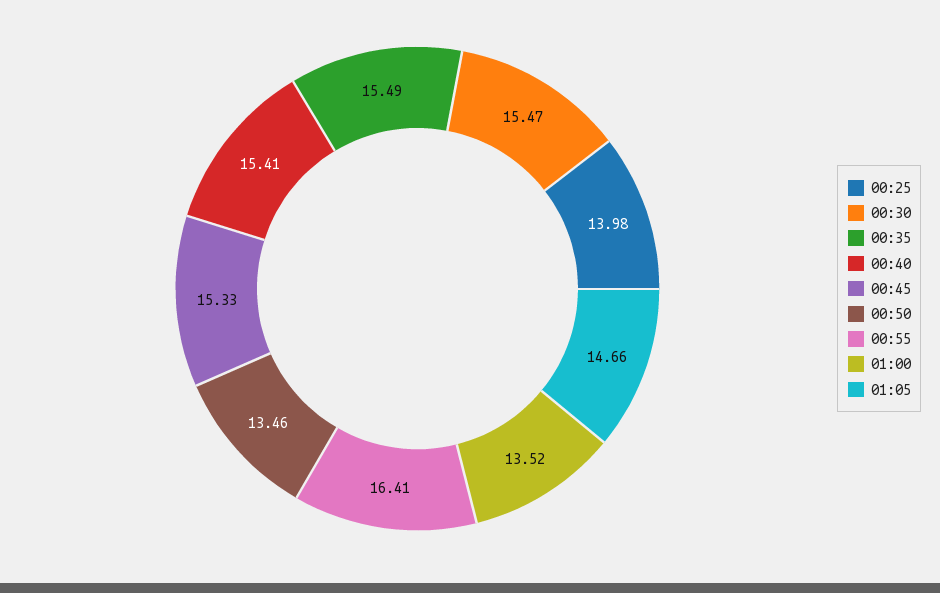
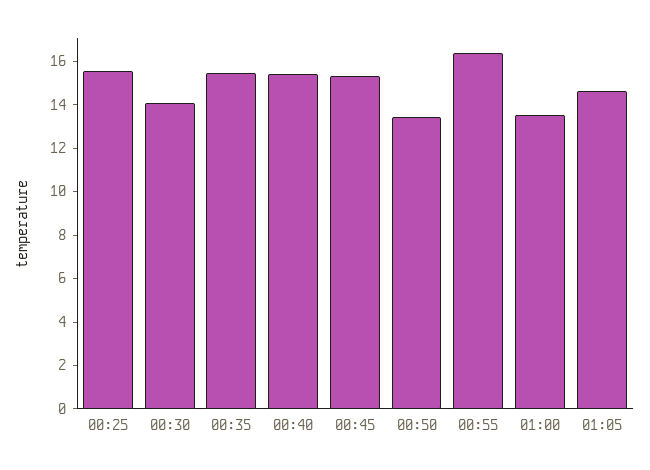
  {
-   "00:25": 13.98,
+   "00:25": 15.5,
-   "00:30": 15.47,
+   "00:30": 14,
    "00:35": 15.49,
    "00:40": 15.41,
    "00:45": 15.33,
    "00:50": 13.46,
    "00:55": 16.41,
    "01:00": 13.52,
    "01:05": 14.66
  }

